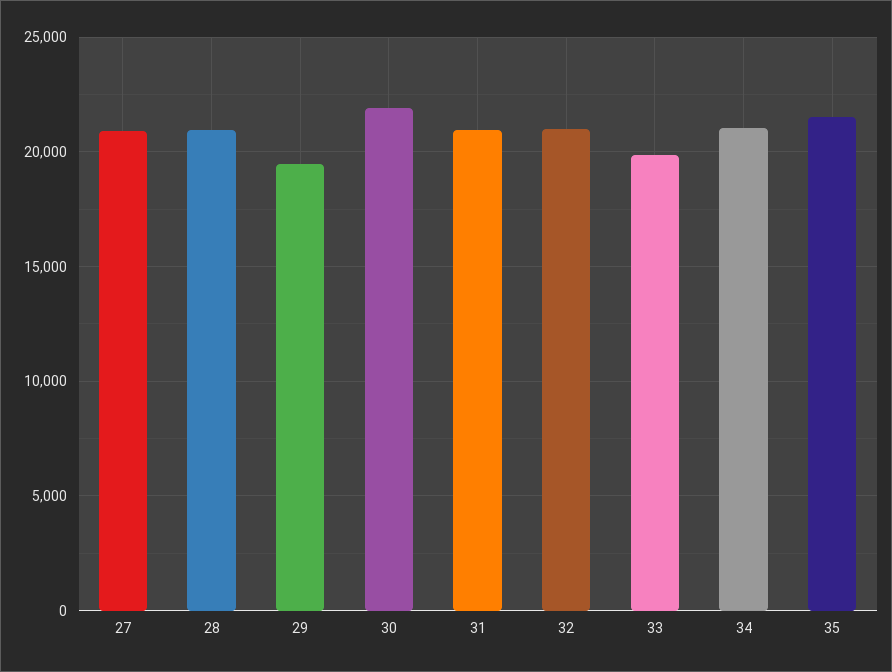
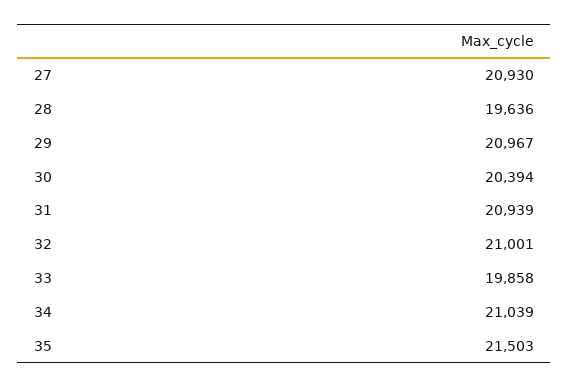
  {
    "27": 20930,
-   "28": 21000,
+   "28": 19636,
-   "29": 19500,
+   "29": 20967,
-   "30": 22000,
+   "30": 20394,
    "31": 20939,
    "32": 21001,
    "33": 19858,
    "34": 21039,
    "35": 21503
  }

